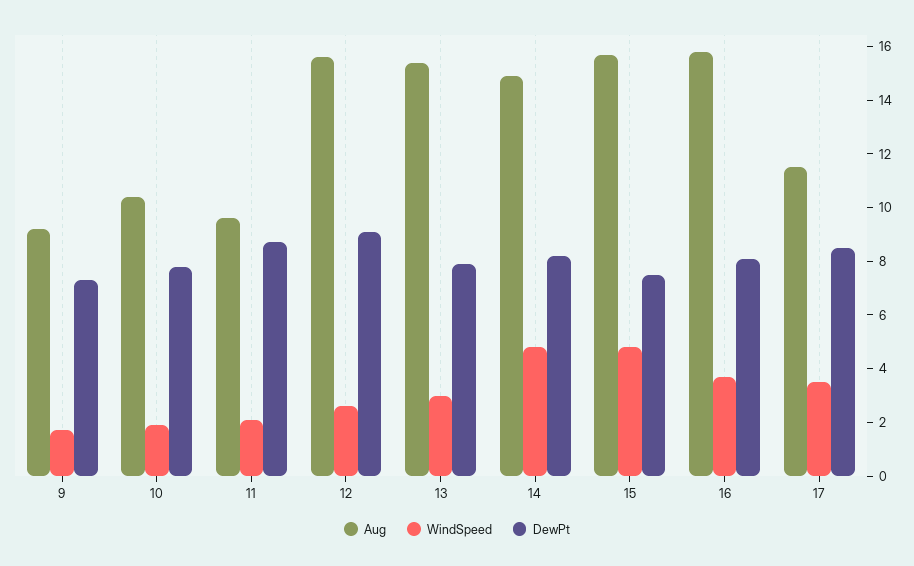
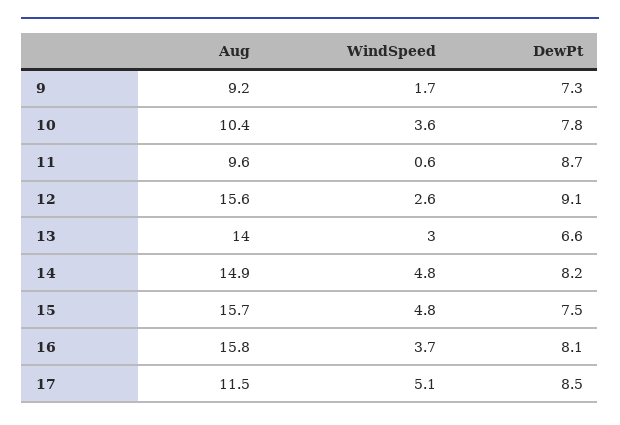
  {
    "Aug": {
      "9": 9.2,
      "10": 10.4,
      "11": 9.6,
      "12": 15.6,
-     "13": 15.5,
+     "13": 14,
      "14": 14.9,
      "15": 15.7,
      "16": 15.8,
      "17": 11.5
    },
    "WindSpeed": {
      "9": 1.7,
-     "10": 2,
+     "10": 3.6,
-     "11": 2,
+     "11": 0.6,
      "12": 2.6,
      "13": 3,
      "14": 4.8,
      "15": 4.8,
      "16": 3.7,
-     "17": 3.5
+     "17": 5.1
    },
    "DewPt": {
      "9": 7.3,
      "10": 7.8,
      "11": 8.7,
      "12": 9.1,
-     "13": 8,
+     "13": 6.6,
      "14": 8.2,
      "15": 7.5,
      "16": 8.1,
      "17": 8.5
    }
  }

